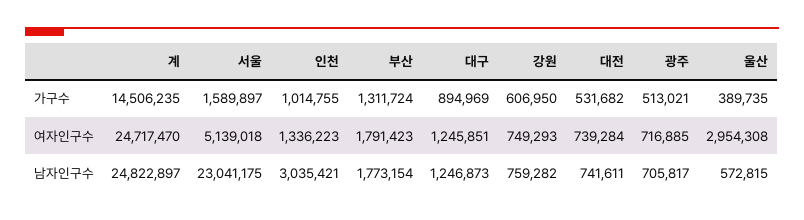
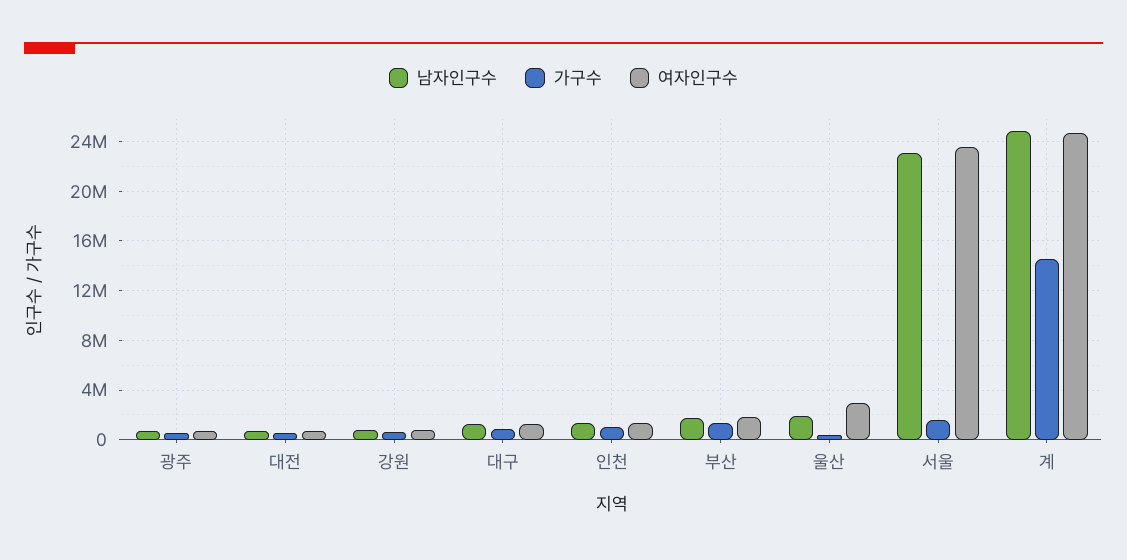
  {
    "가구수": {
      "계": 14506235,
      "서울": 1589897,
      "인천": 1014755,
      "부산": 1311724,
      "대구": 894969,
      "강원": 606950,
      "대전": 531682,
      "광주": 513021,
      "울산": 389735
    },
    "여자인구수": {
      "계": 24717470,
-     "서울": 5139018,
+     "서울": 23500000,
      "인천": 1336223,
      "부산": 1791423,
      "대구": 1245851,
      "강원": 749293,
      "대전": 739284,
      "광주": 716885,
      "울산": 2954308
    },
    "남자인구수": {
      "계": 24822897,
      "서울": 23041175,
-     "인천": 3035421,
+     "인천": 1500000,
      "부산": 1773154,
      "대구": 1246873,
      "강원": 759282,
      "대전": 741611,
      "광주": 705817,
-     "울산": 572815
+     "울산": 2000000
    }
  }

